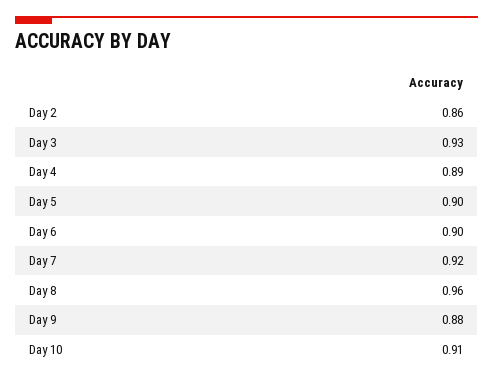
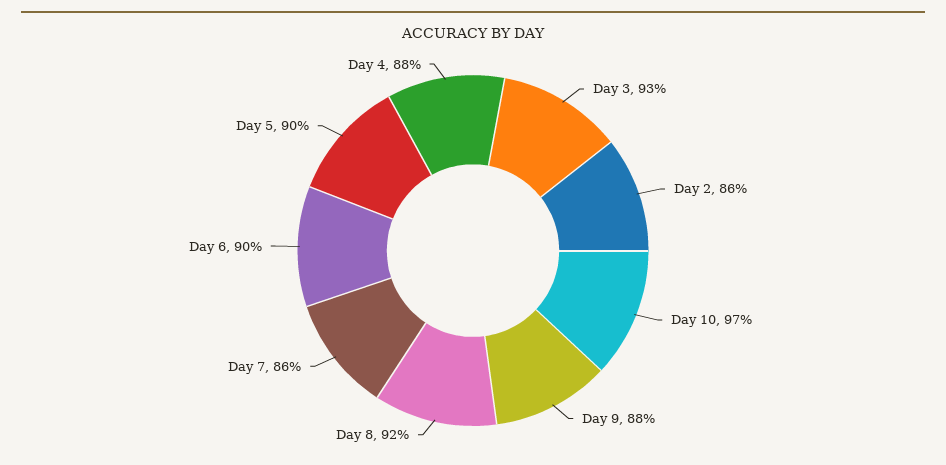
  {
    "Day 2": 0.86,
    "Day 3": 0.93,
-   "Day 4": 0.89,
+   "Day 4": 0.88,
    "Day 5": 0.9,
    "Day 6": 0.9,
-   "Day 7": 0.92,
+   "Day 7": 0.86,
-   "Day 8": 0.96,
+   "Day 8": 0.92,
    "Day 9": 0.88,
-   "Day 10": 0.91
+   "Day 10": 0.97
  }

